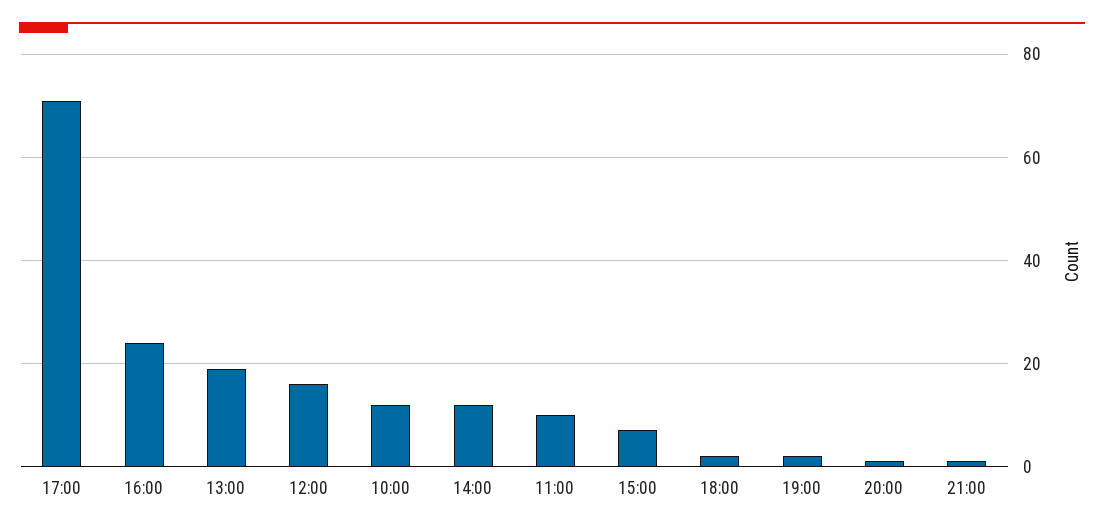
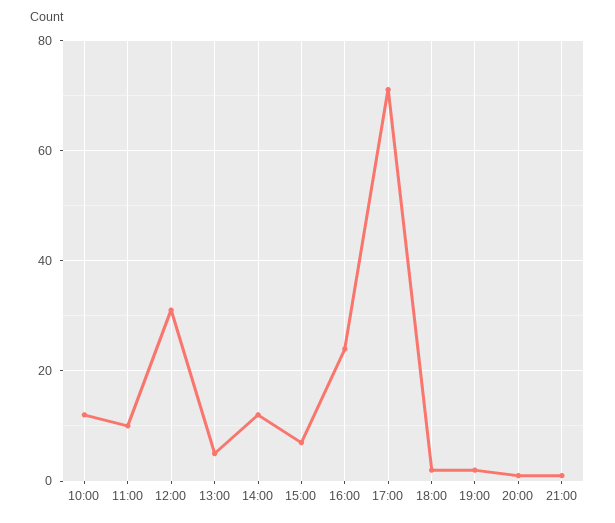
  {
    "17:00": 70,
    "16:00": 25,
-   "13:00": 20,
+   "13:00": 5,
-   "12:00": 15,
+   "12:00": 30,
    "10:00": 10,
    "14:00": 10,
    "11:00": 10,
    "15:00": 5,
    "18:00": 0,
    "19:00": 0,
    "20:00": 0,
    "21:00": 0
  }

